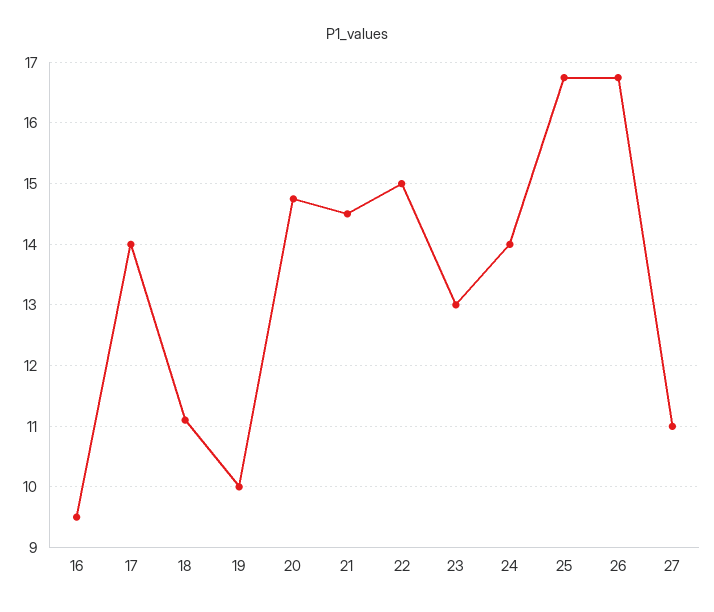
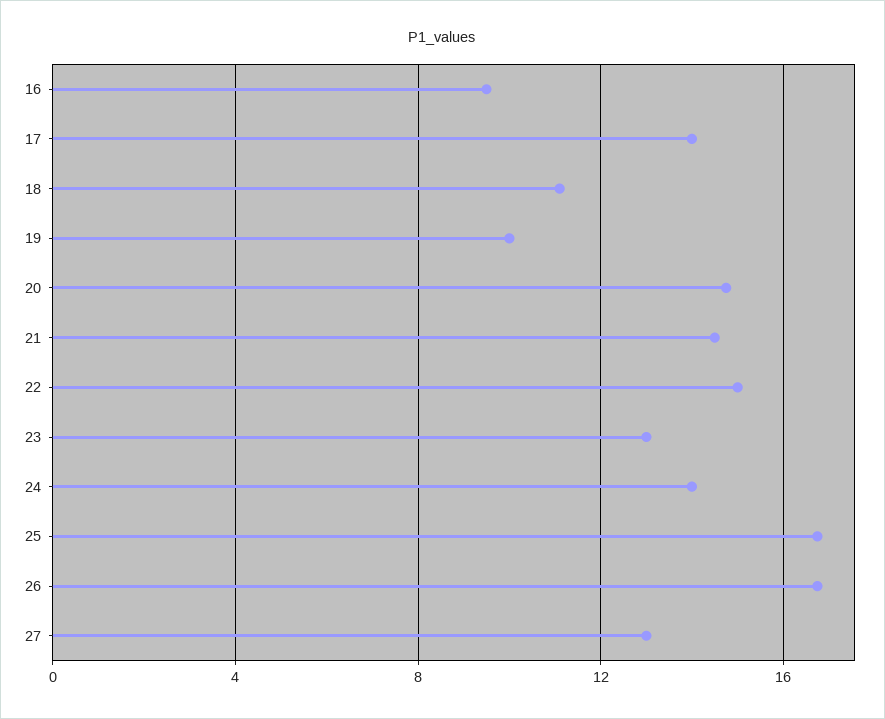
  {
    "16": 9.5,
    "17": 14,
    "18": 11.1,
    "19": 10,
    "20": 14.8,
    "21": 14.5,
    "22": 15,
    "23": 13,
    "24": 14,
    "25": 16.8,
    "26": 16.8,
-   "27": 11
+   "27": 13
  }

